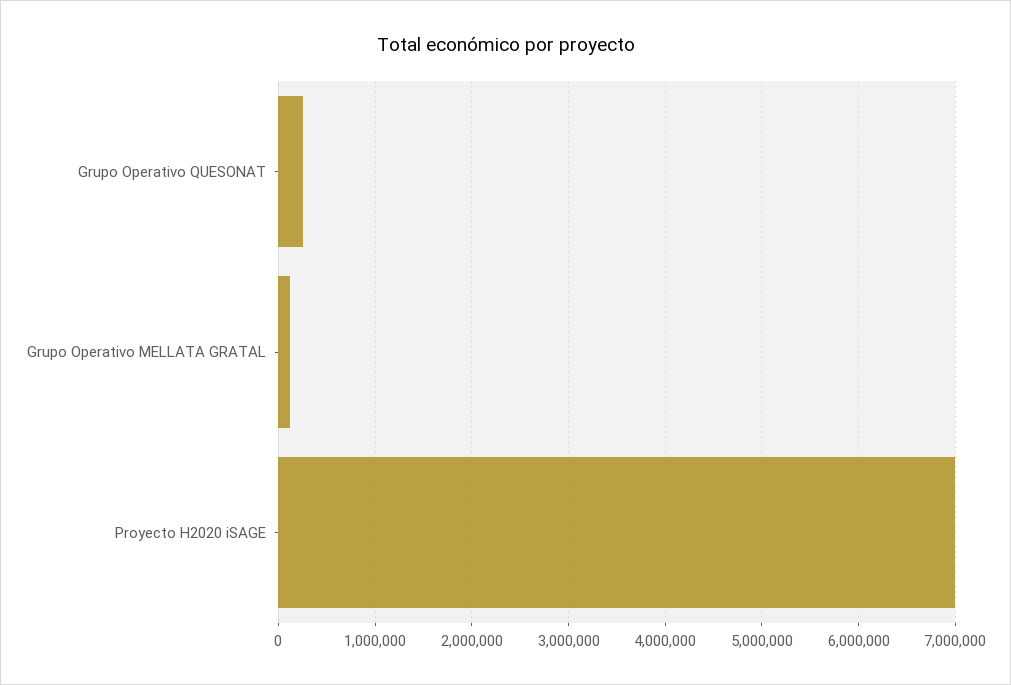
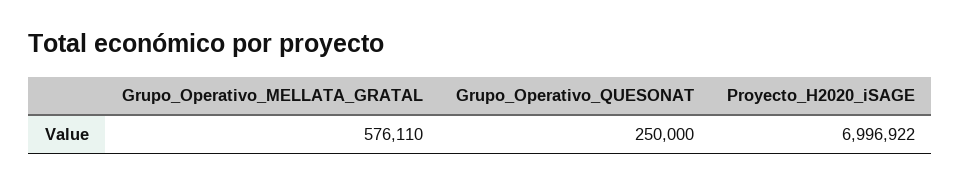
  {
    "Grupo Operativo QUESONAT": 250000,
-   "Grupo Operativo MELLATA GRATAL": 100000,
+   "Grupo Operativo MELLATA GRATAL": 576110,
    "Proyecto H2020 iSAGE": 6996922
  }

